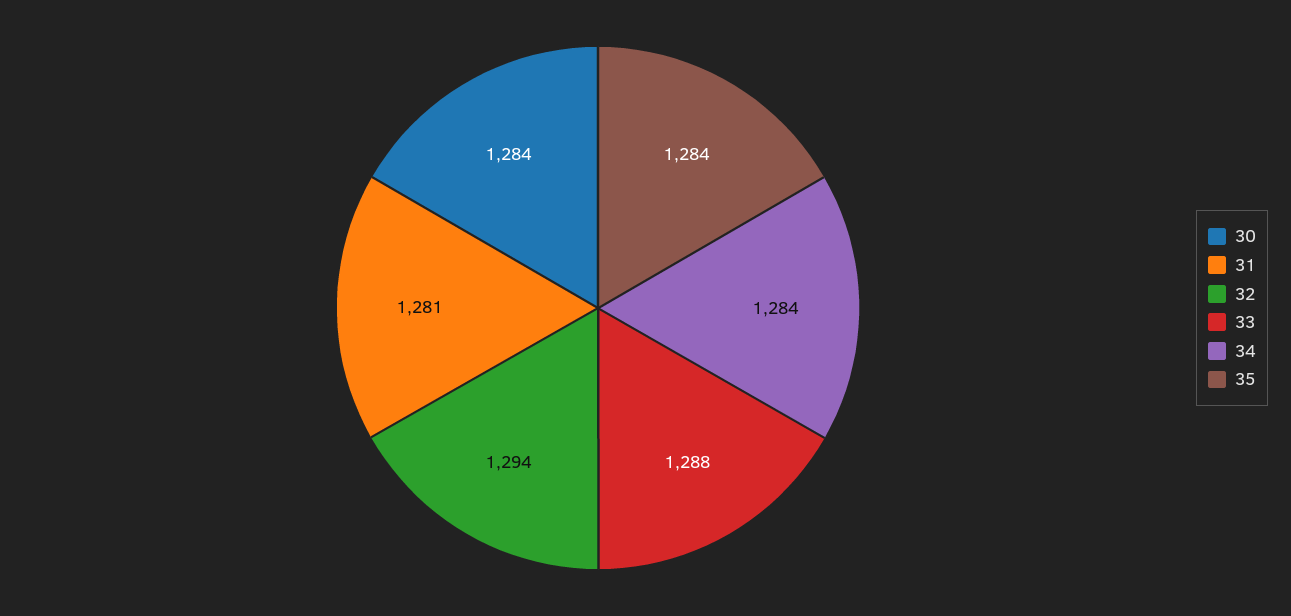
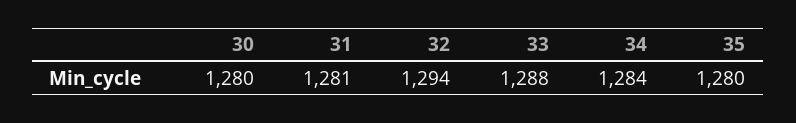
  {
-   "30": 1284,
+   "30": 1280,
    "31": 1281,
    "32": 1294,
    "33": 1288,
    "34": 1284,
-   "35": 1284
+   "35": 1280
  }

